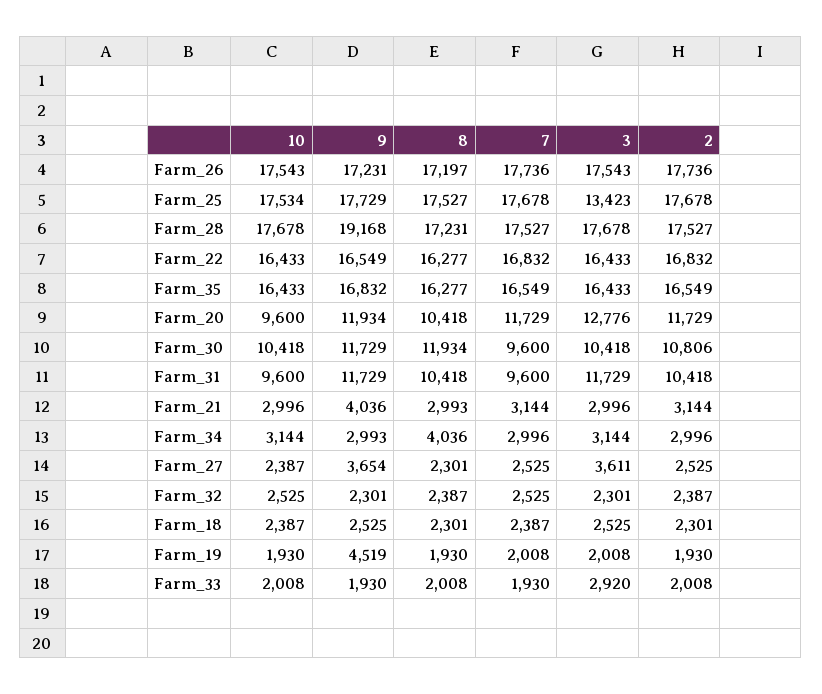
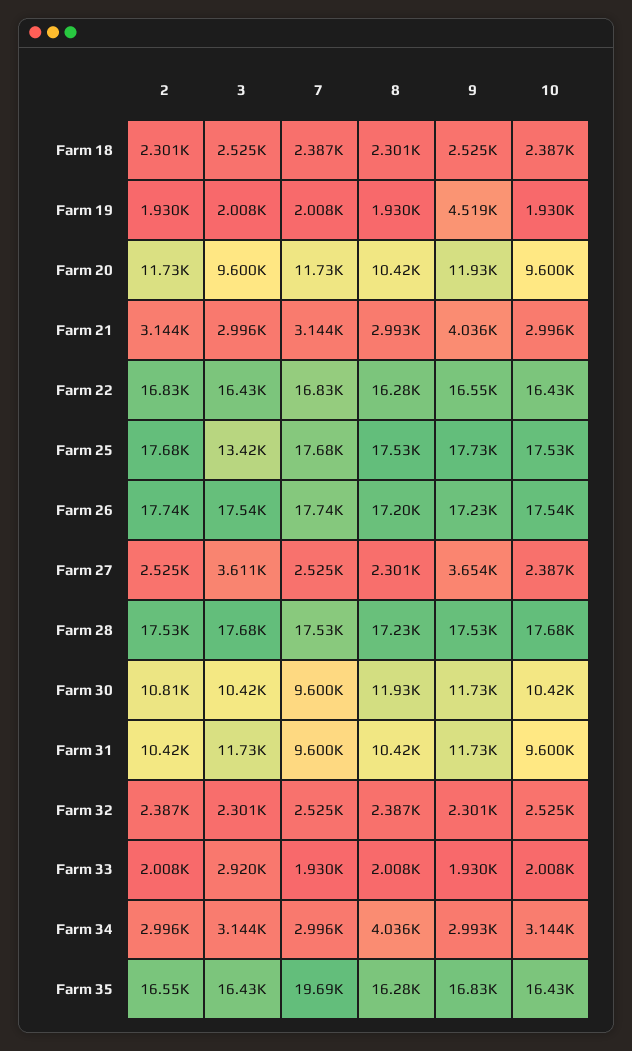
  {
    "10": {
      "Farm_26": 17543,
      "Farm_25": 17534,
      "Farm_28": 17678,
      "Farm_22": 16433,
      "Farm_35": 16433,
      "Farm_20": 9600,
      "Farm_30": 10418,
      "Farm_31": 9600,
      "Farm_21": 2996,
      "Farm_34": 3144,
      "Farm_27": 2387,
      "Farm_32": 2525,
      "Farm_18": 2387,
      "Farm_19": 1930,
      "Farm_33": 2008
    },
    "9": {
      "Farm_26": 17231,
      "Farm_25": 17729,
-     "Farm_28": 19168,
+     "Farm_28": 17530,
      "Farm_22": 16549,
      "Farm_35": 16832,
      "Farm_20": 11934,
      "Farm_30": 11729,
      "Farm_31": 11729,
      "Farm_21": 4036,
      "Farm_34": 2993,
      "Farm_27": 3654,
      "Farm_32": 2301,
      "Farm_18": 2525,
      "Farm_19": 4519,
      "Farm_33": 1930
    },
    "8": {
      "Farm_26": 17197,
      "Farm_25": 17527,
      "Farm_28": 17231,
      "Farm_22": 16277,
      "Farm_35": 16277,
      "Farm_20": 10418,
      "Farm_30": 11934,
      "Farm_31": 10418,
      "Farm_21": 2993,
      "Farm_34": 4036,
      "Farm_27": 2301,
      "Farm_32": 2387,
      "Farm_18": 2301,
      "Farm_19": 1930,
      "Farm_33": 2008
    },
    "7": {
      "Farm_26": 17736,
      "Farm_25": 17678,
      "Farm_28": 17527,
      "Farm_22": 16832,
-     "Farm_35": 16549,
+     "Farm_35": 19690,
      "Farm_20": 11729,
      "Farm_30": 9600,
      "Farm_31": 9600,
      "Farm_21": 3144,
      "Farm_34": 2996,
      "Farm_27": 2525,
      "Farm_32": 2525,
      "Farm_18": 2387,
      "Farm_19": 2008,
      "Farm_33": 1930
    },
    "3": {
      "Farm_26": 17543,
      "Farm_25": 13423,
      "Farm_28": 17678,
      "Farm_22": 16433,
      "Farm_35": 16433,
-     "Farm_20": 12776,
+     "Farm_20": 9600,
      "Farm_30": 10418,
      "Farm_31": 11729,
      "Farm_21": 2996,
      "Farm_34": 3144,
      "Farm_27": 3611,
      "Farm_32": 2301,
      "Farm_18": 2525,
      "Farm_19": 2008,
      "Farm_33": 2920
    },
    "2": {
      "Farm_26": 17736,
      "Farm_25": 17678,
      "Farm_28": 17527,
      "Farm_22": 16832,
      "Farm_35": 16549,
      "Farm_20": 11729,
      "Farm_30": 10806,
      "Farm_31": 10418,
      "Farm_21": 3144,
      "Farm_34": 2996,
      "Farm_27": 2525,
      "Farm_32": 2387,
      "Farm_18": 2301,
      "Farm_19": 1930,
      "Farm_33": 2008
    }
  }

